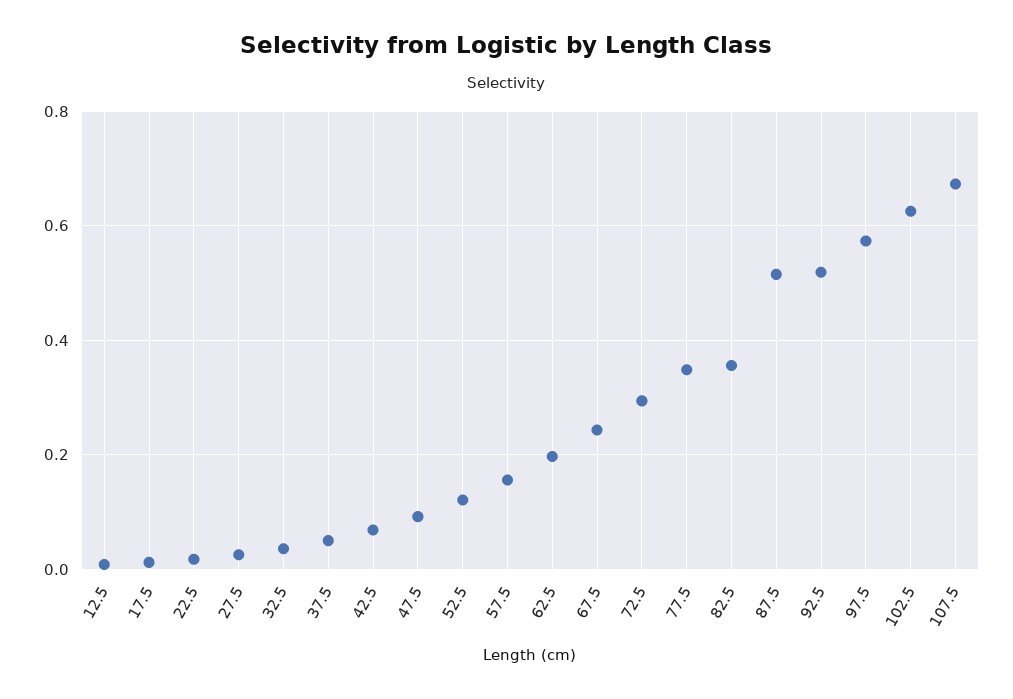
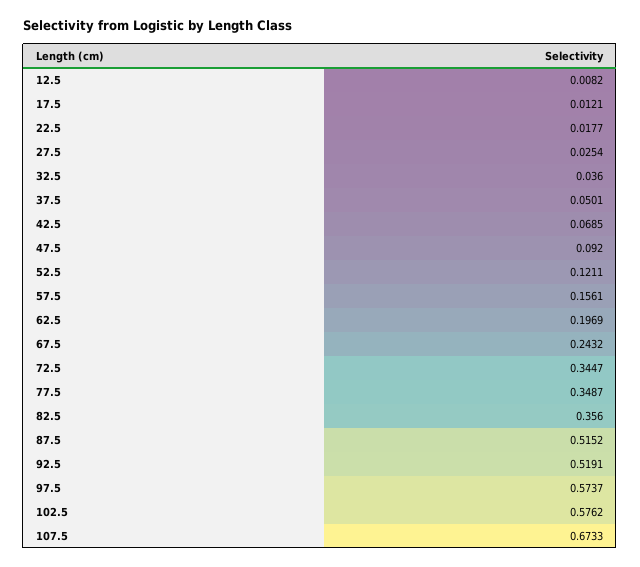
  {
    "12.5": 0.0082,
    "17.5": 0.0121,
    "22.5": 0.0177,
    "27.5": 0.0254,
    "32.5": 0.036,
    "37.5": 0.0501,
    "42.5": 0.0685,
    "47.5": 0.092,
    "52.5": 0.1211,
    "57.5": 0.1561,
    "62.5": 0.1969,
    "67.5": 0.2432,
-   "72.5": 0.3,
+   "72.5": 0.3447,
    "77.5": 0.3487,
    "82.5": 0.356,
    "87.5": 0.5152,
    "92.5": 0.5191,
    "97.5": 0.5737,
-   "102.5": 0.62,
+   "102.5": 0.5762,
    "107.5": 0.6733
  }

